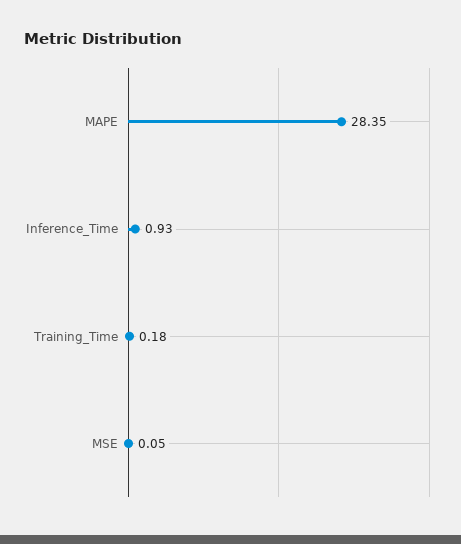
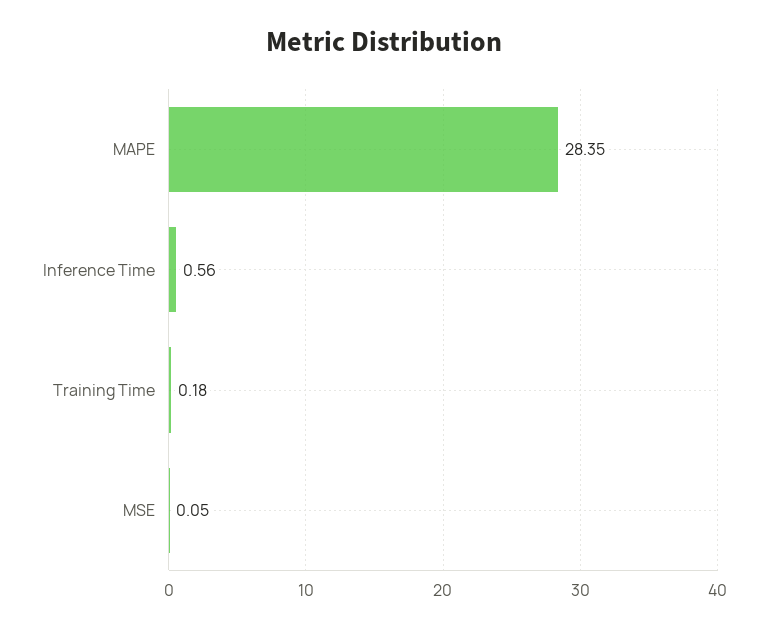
  {
    "MAPE": 28.35,
-   "Inference_Time": 0.93,
+   "Inference_Time": 0.56,
    "Training_Time": 0.18,
    "MSE": 0.05
  }

